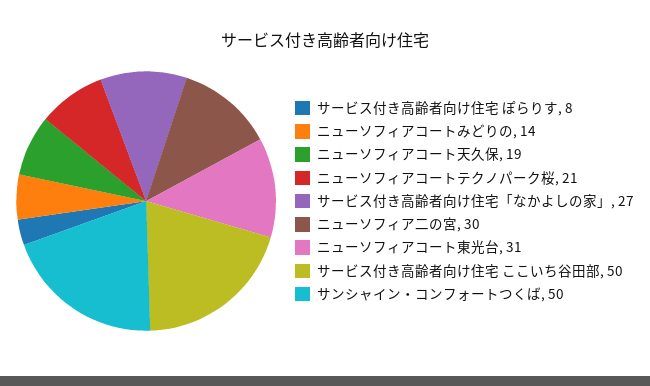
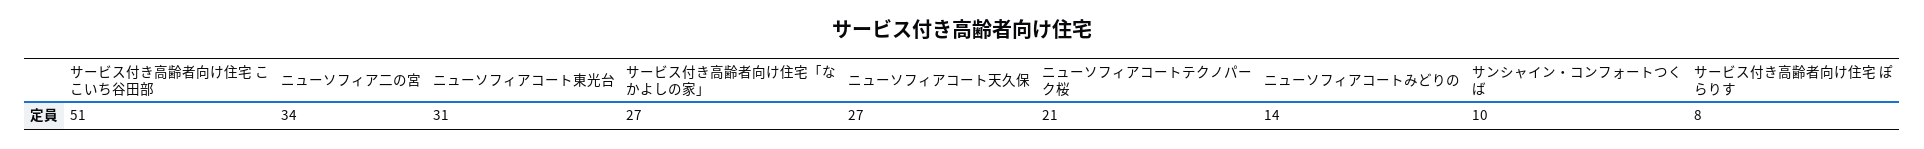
  {
    "サービス付き高齢者向け住宅 ぽらりす": 8,
    "ニューソフィアコートみどりの": 14,
-   "ニューソフィアコート天久保": 19,
+   "ニューソフィアコート天久保": 27,
    "ニューソフィアコートテクノパーク桜": 21,
    "サービス付き高齢者向け住宅「なかよしの家」": 27,
-   "ニューソフィア二の宮": 30,
+   "ニューソフィア二の宮": 34,
    "ニューソフィアコート東光台": 31,
-   "サービス付き高齢者向け住宅 ここいち谷田部": 50,
+   "サービス付き高齢者向け住宅 ここいち谷田部": 51,
-   "サンシャイン・コンフォートつくば": 50
+   "サンシャイン・コンフォートつくば": 10
  }

